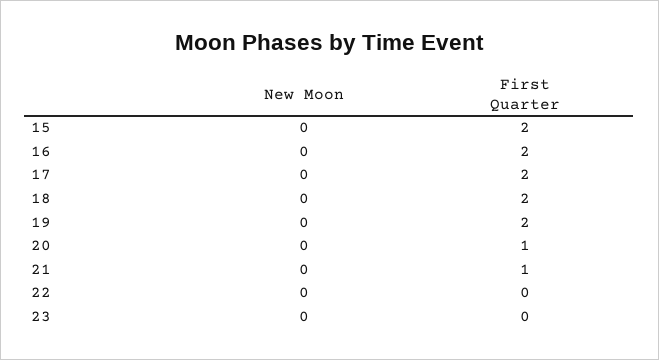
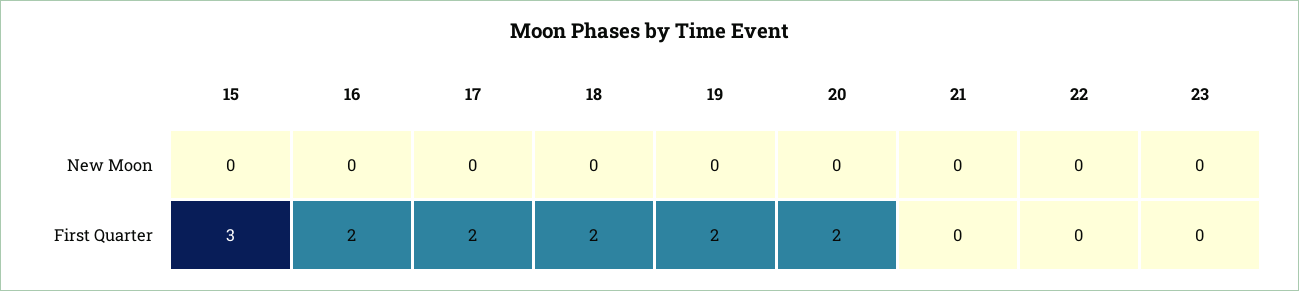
  {
    "New Moon": {
      "15": 0,
      "16": 0,
      "17": 0,
      "18": 0,
      "19": 0,
      "20": 0,
      "21": 0,
      "22": 0,
      "23": 0
    },
    "First Quarter": {
-     "15": 2,
+     "15": 3,
      "16": 2,
      "17": 2,
      "18": 2,
      "19": 2,
-     "20": 1,
+     "20": 2,
-     "21": 1,
+     "21": 0,
      "22": 0,
      "23": 0
    }
  }

